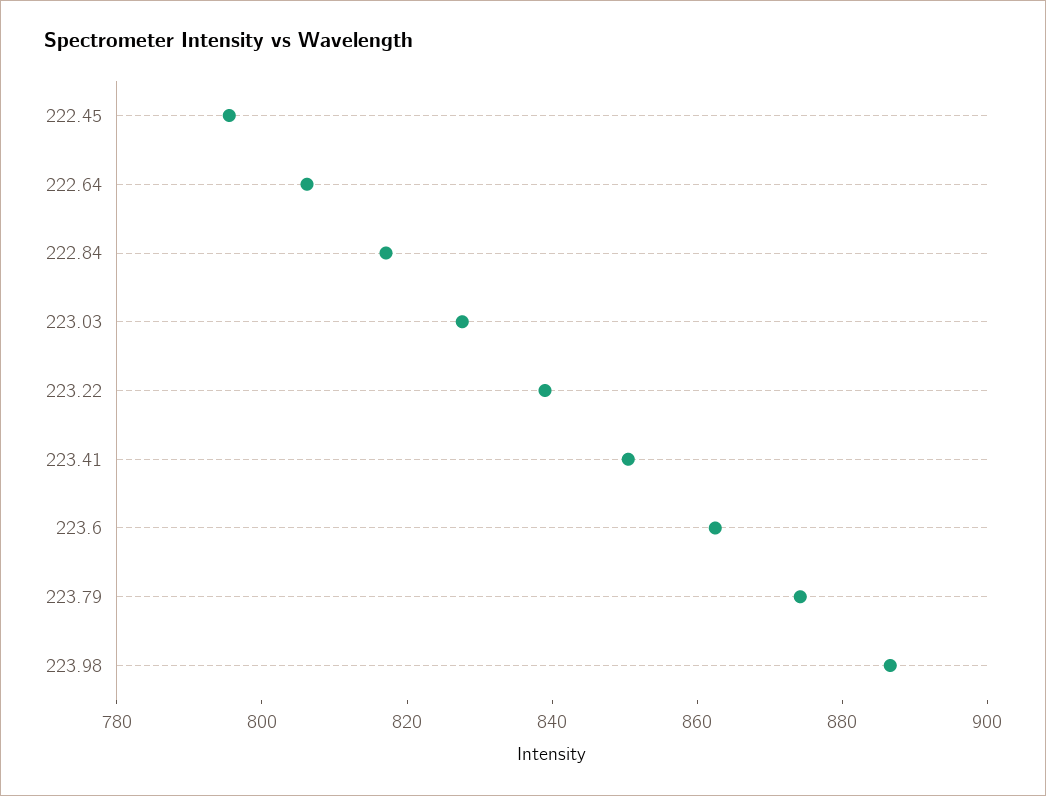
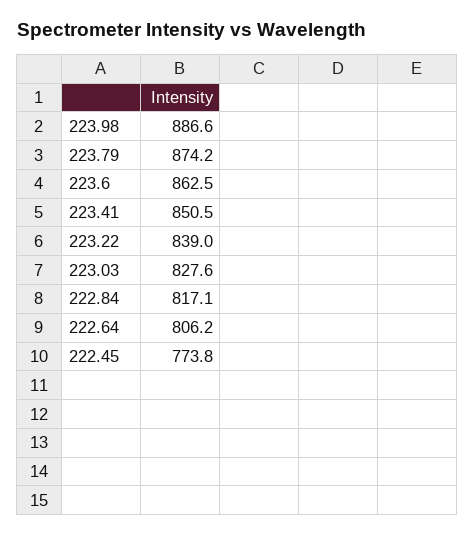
  {
-   "222.45": 795,
+   "222.45": 773.8,
    "222.64": 806.2,
    "222.84": 817.1,
    "223.03": 827.6,
    "223.22": 839,
    "223.41": 850.5,
    "223.6": 862.5,
    "223.79": 874.2,
    "223.98": 886.6
  }

